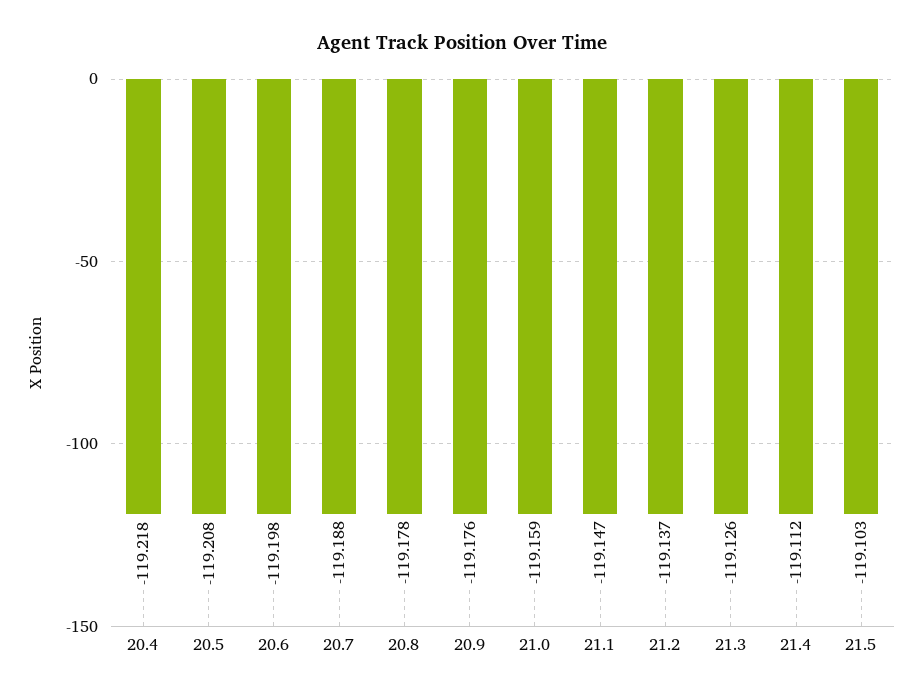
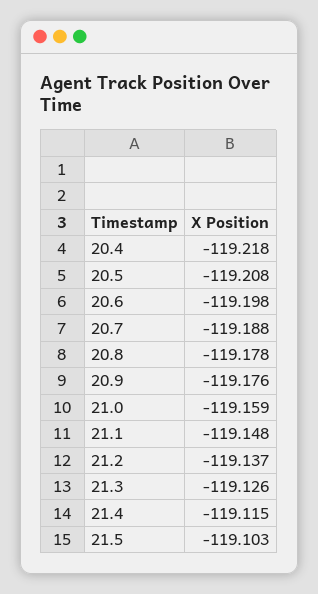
  {
    "20.4": -119.218,
    "20.5": -119.208,
    "20.6": -119.198,
    "20.7": -119.188,
    "20.8": -119.178,
    "20.9": -119.176,
    "21.0": -119.159,
-   "21.1": -119.147,
+   "21.1": -119.148,
    "21.2": -119.137,
    "21.3": -119.126,
-   "21.4": -119.112,
+   "21.4": -119.115,
    "21.5": -119.103
  }

